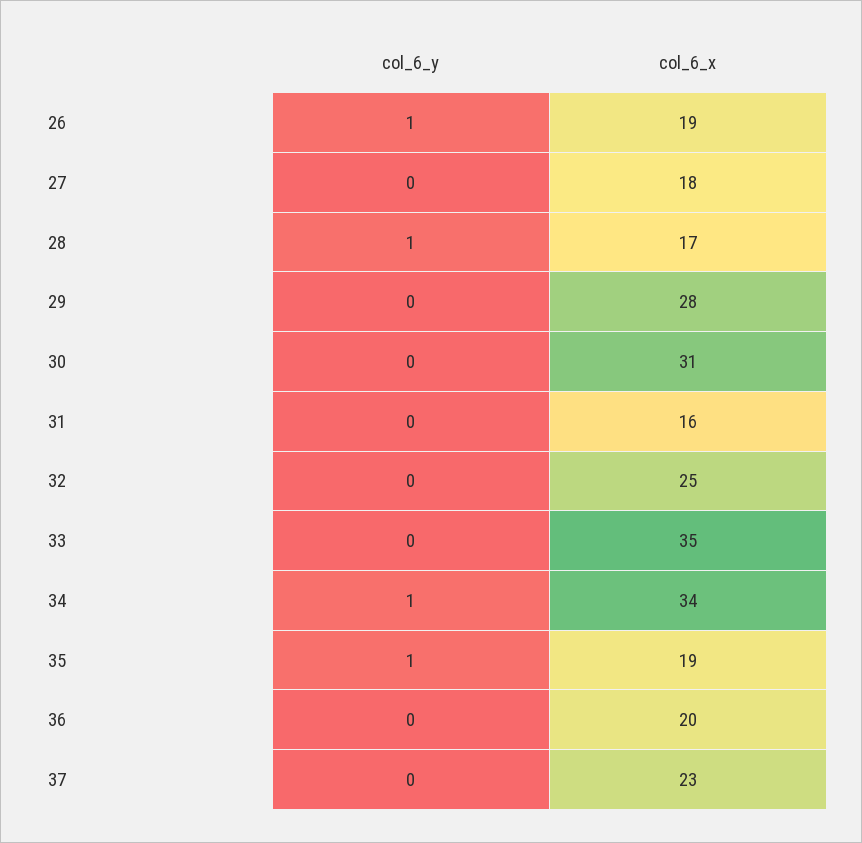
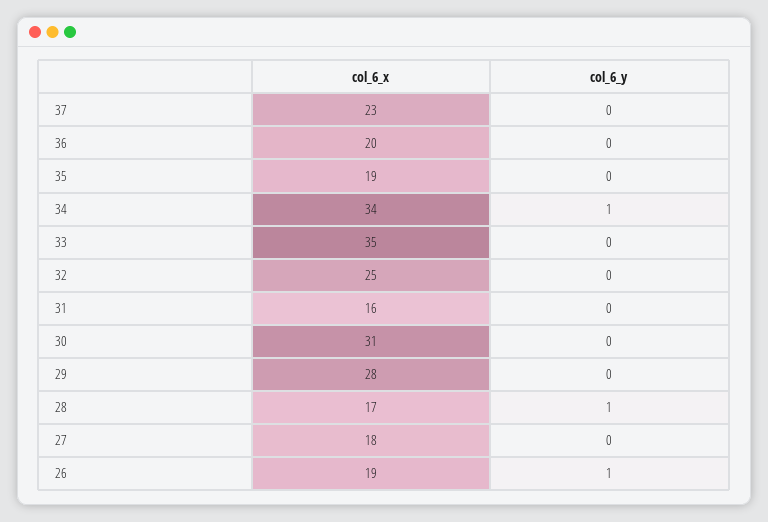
  {
    "col_6_y": {
      "26": 1,
      "27": 0,
      "28": 1,
      "29": 0,
      "30": 0,
      "31": 0,
      "32": 0,
      "33": 0,
      "34": 1,
-     "35": 1,
+     "35": 0,
      "36": 0,
      "37": 0
    },
    "col_6_x": {
      "26": 19,
      "27": 18,
      "28": 17,
      "29": 28,
      "30": 31,
      "31": 16,
      "32": 25,
      "33": 35,
      "34": 34,
      "35": 19,
      "36": 20,
      "37": 23
    }
  }

